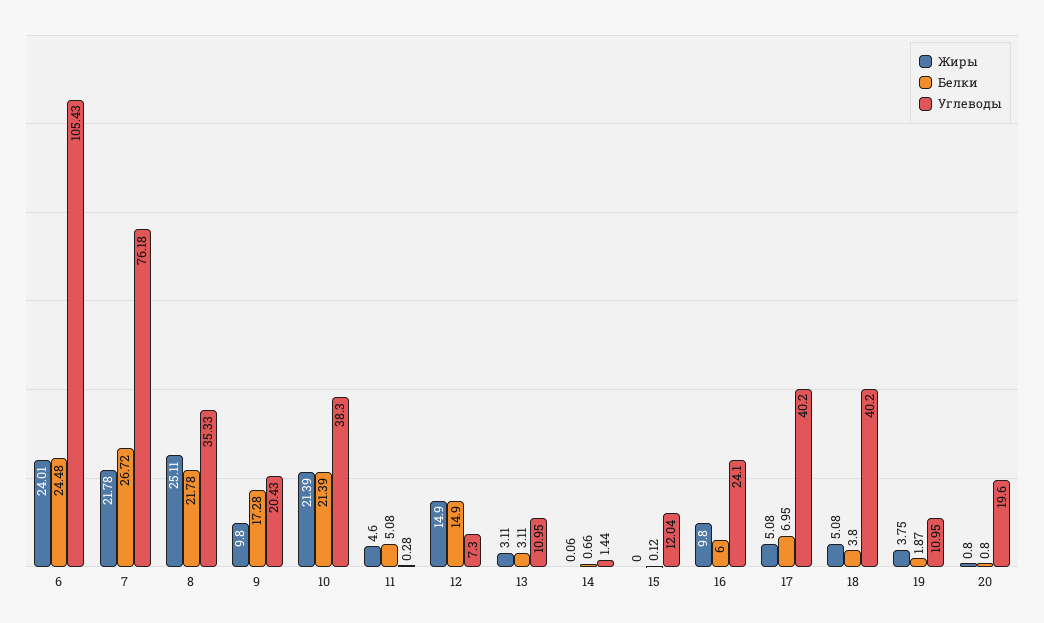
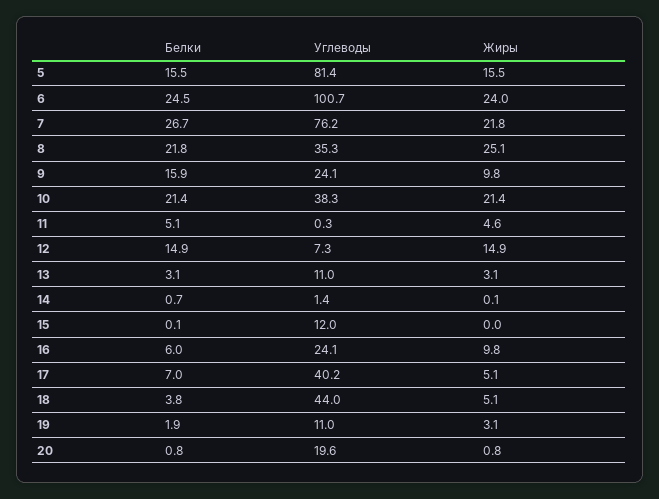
  {
    "Жиры": {
      "6": 24.01,
      "7": 21.78,
      "8": 25.11,
      "9": 9.8,
      "10": 21.39,
      "11": 4.6,
      "12": 14.9,
      "13": 3.11,
      "14": 0.06,
      "15": 0,
      "16": 9.8,
      "17": 5.08,
      "18": 5.08,
-     "19": 3.75,
+     "19": 3.1,
-     "20": 0.8
+     "20": 0.8,
+     "5": 15.5
    },
    "Белки": {
      "6": 24.48,
      "7": 26.72,
      "8": 21.78,
-     "9": 17.28,
+     "9": 15.9,
      "10": 21.39,
      "11": 5.08,
      "12": 14.9,
      "13": 3.11,
      "14": 0.66,
      "15": 0.12,
      "16": 6,
      "17": 6.95,
      "18": 3.8,
      "19": 1.87,
-     "20": 0.8
+     "20": 0.8,
+     "5": 15.5
    },
    "Углеводы": {
-     "6": 105.43,
+     "6": 100.7,
      "7": 76.18,
      "8": 35.33,
-     "9": 20.43,
+     "9": 24.1,
      "10": 38.3,
      "11": 0.28,
      "12": 7.3,
      "13": 10.95,
      "14": 1.44,
      "15": 12.04,
      "16": 24.1,
      "17": 40.2,
-     "18": 40.2,
+     "18": 44,
      "19": 10.95,
-     "20": 19.6
+     "20": 19.6,
+     "5": 81.4
    }
  }

